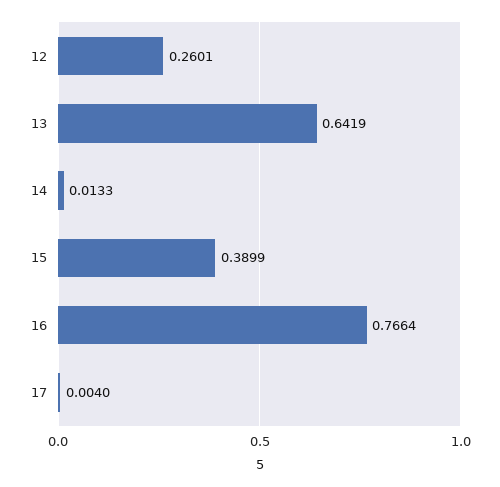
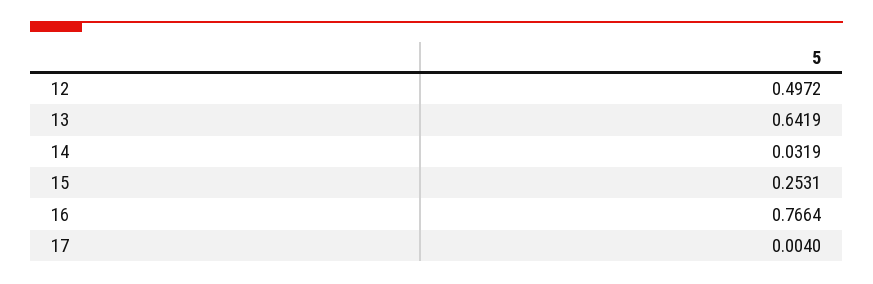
  {
-   "12": 0.2601,
+   "12": 0.4972,
    "13": 0.6419,
-   "14": 0.0133,
+   "14": 0.0319,
-   "15": 0.3899,
+   "15": 0.2531,
    "16": 0.7664,
    "17": 0.004
  }

